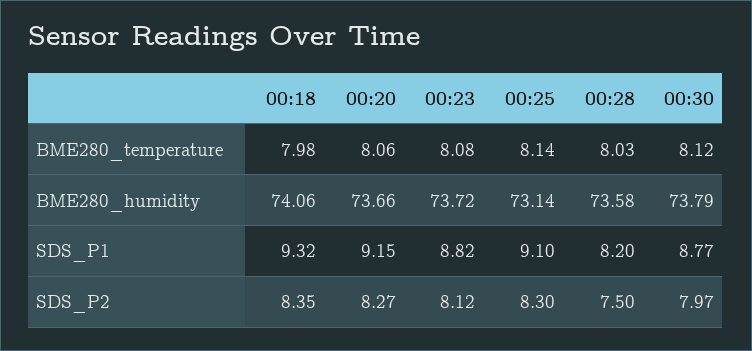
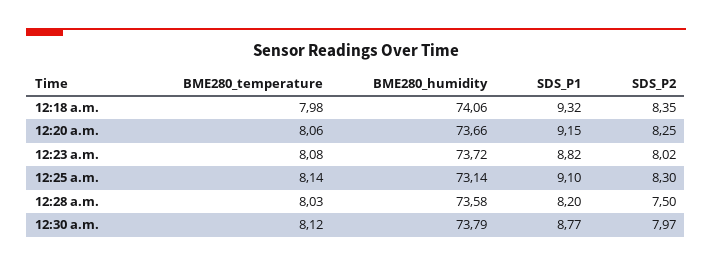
  {
    "00:18": {
      "BME280_temperature": 7.98,
      "BME280_humidity": 74.06,
      "SDS_P1": 9.32,
      "SDS_P2": 8.35
    },
    "00:20": {
      "BME280_temperature": 8.06,
      "BME280_humidity": 73.66,
      "SDS_P1": 9.15,
-     "SDS_P2": 8.27
+     "SDS_P2": 8.25
    },
    "00:23": {
      "BME280_temperature": 8.08,
      "BME280_humidity": 73.72,
      "SDS_P1": 8.82,
-     "SDS_P2": 8.12
+     "SDS_P2": 8.02
    },
    "00:25": {
      "BME280_temperature": 8.14,
      "BME280_humidity": 73.14,
      "SDS_P1": 9.1,
      "SDS_P2": 8.3
    },
    "00:28": {
      "BME280_temperature": 8.03,
      "BME280_humidity": 73.58,
      "SDS_P1": 8.2,
      "SDS_P2": 7.5
    },
    "00:30": {
      "BME280_temperature": 8.12,
      "BME280_humidity": 73.79,
      "SDS_P1": 8.77,
      "SDS_P2": 7.97
    }
  }

